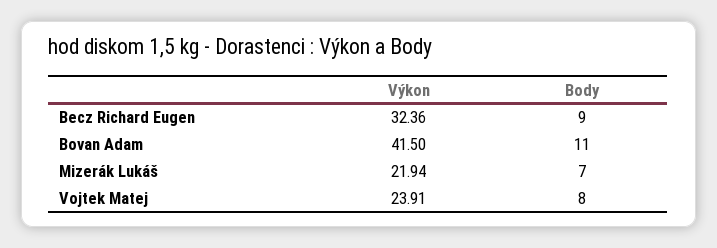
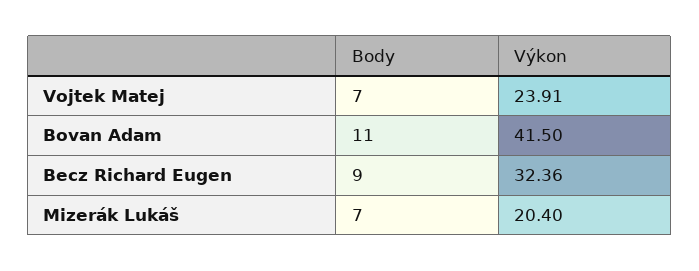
  {
    "Výkon": {
      "Becz Richard Eugen": 32.36,
      "Bovan Adam": 41.5,
-     "Mizerák Lukáš": 21.94,
+     "Mizerák Lukáš": 20.4,
      "Vojtek Matej": 23.91
    },
    "Body": {
      "Becz Richard Eugen": 9,
      "Bovan Adam": 11,
      "Mizerák Lukáš": 7,
-     "Vojtek Matej": 8
+     "Vojtek Matej": 7
    }
  }

